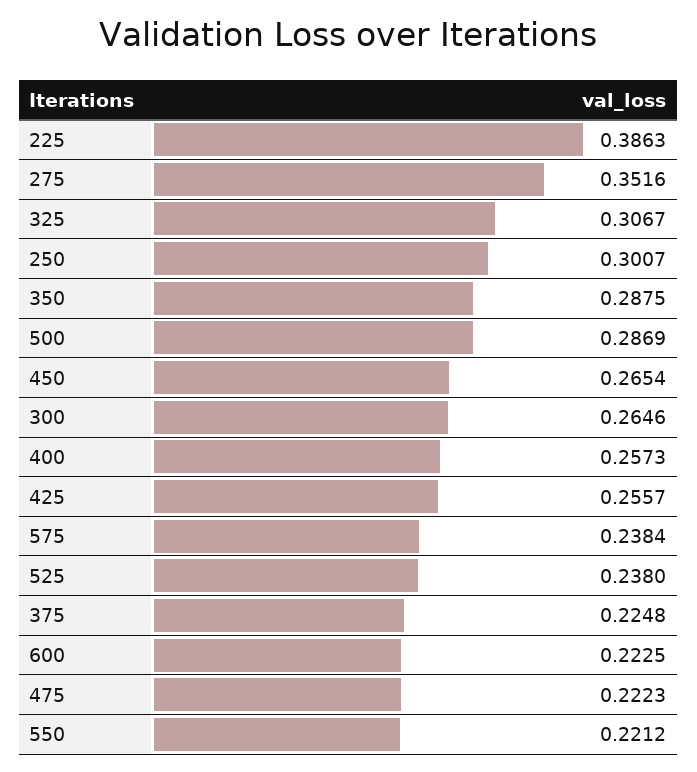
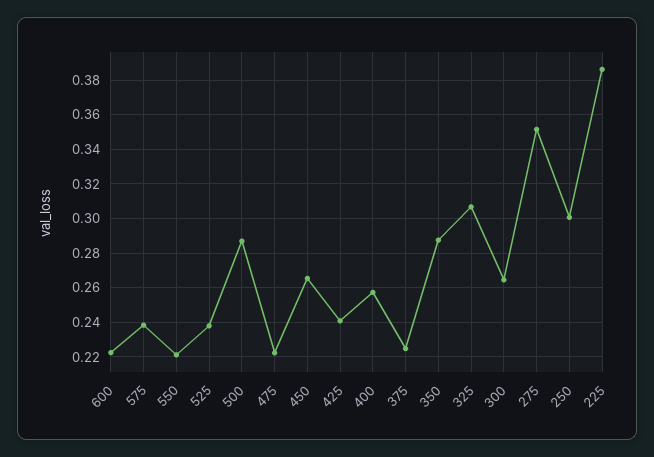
  {
    "225": 0.3863,
    "275": 0.3516,
    "325": 0.3067,
    "250": 0.3007,
    "350": 0.2875,
    "500": 0.2869,
    "450": 0.2654,
    "300": 0.2646,
    "400": 0.2573,
-   "425": 0.2557,
+   "425": 0.24,
    "575": 0.2384,
    "525": 0.238,
    "375": 0.2248,
    "600": 0.2225,
    "475": 0.2223,
    "550": 0.2212
  }

